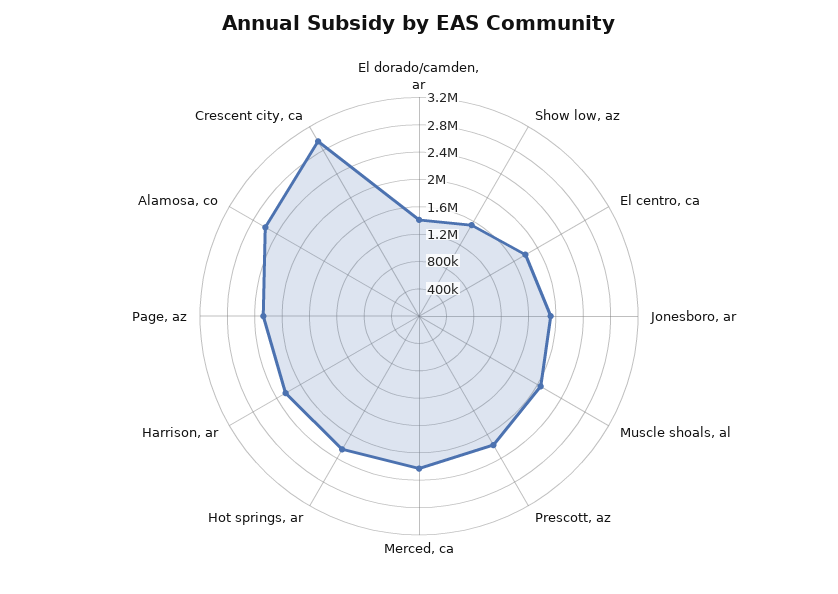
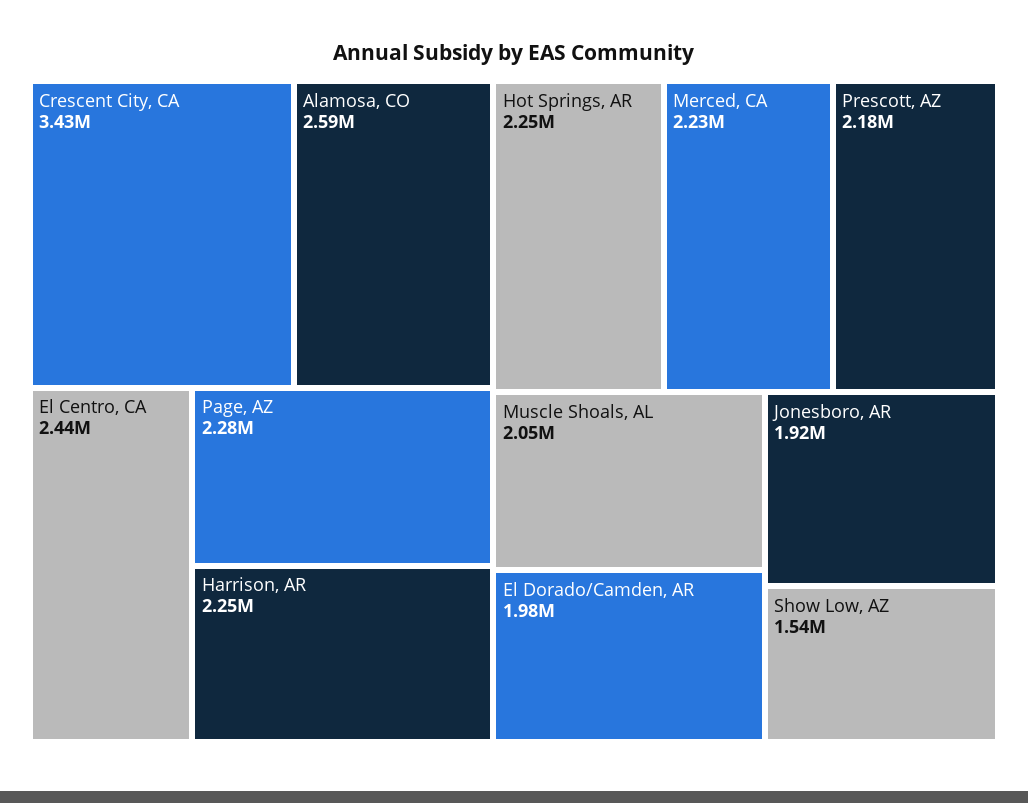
  {
-   "El dorado/camden, ar": 1400000,
+   "El dorado/camden, ar": 1980000,
    "Show low, az": 1540000,
-   "El centro, ca": 1800000,
+   "El centro, ca": 2440000,
    "Jonesboro, ar": 1920000,
    "Muscle shoals, al": 2050000,
    "Prescott, az": 2180000,
    "Merced, ca": 2230000,
    "Hot springs, ar": 2250000,
    "Harrison, ar": 2250000,
    "Page, az": 2280000,
    "Alamosa, co": 2590000,
-   "Crescent city, ca": 3000000
+   "Crescent city, ca": 3430000
  }

